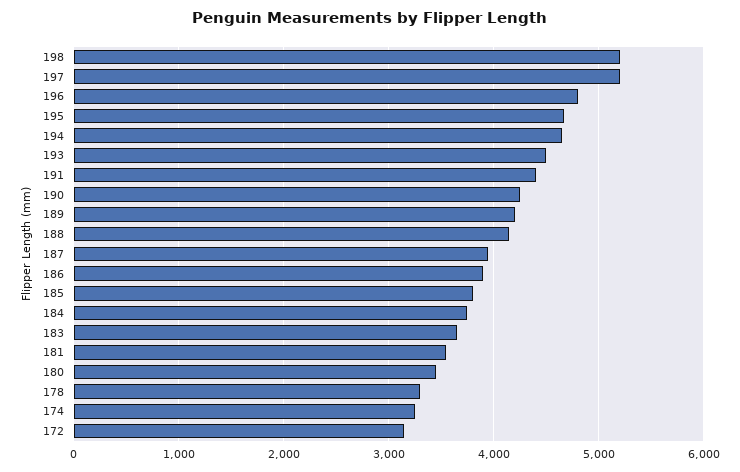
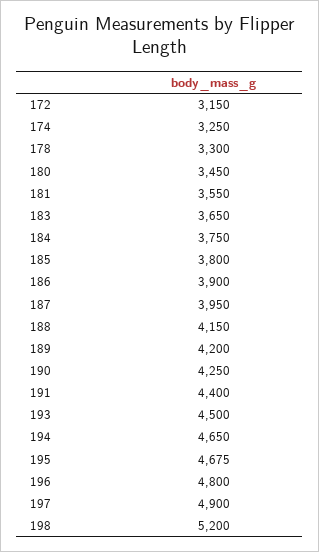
  {
    "198": 5200,
-   "197": 5200,
+   "197": 4900,
    "196": 4800,
    "195": 4675,
    "194": 4650,
    "193": 4500,
    "191": 4400,
    "190": 4250,
    "189": 4200,
    "188": 4150,
    "187": 3950,
    "186": 3900,
    "185": 3800,
    "184": 3750,
    "183": 3650,
    "181": 3550,
    "180": 3450,
    "178": 3300,
    "174": 3250,
    "172": 3150
  }

